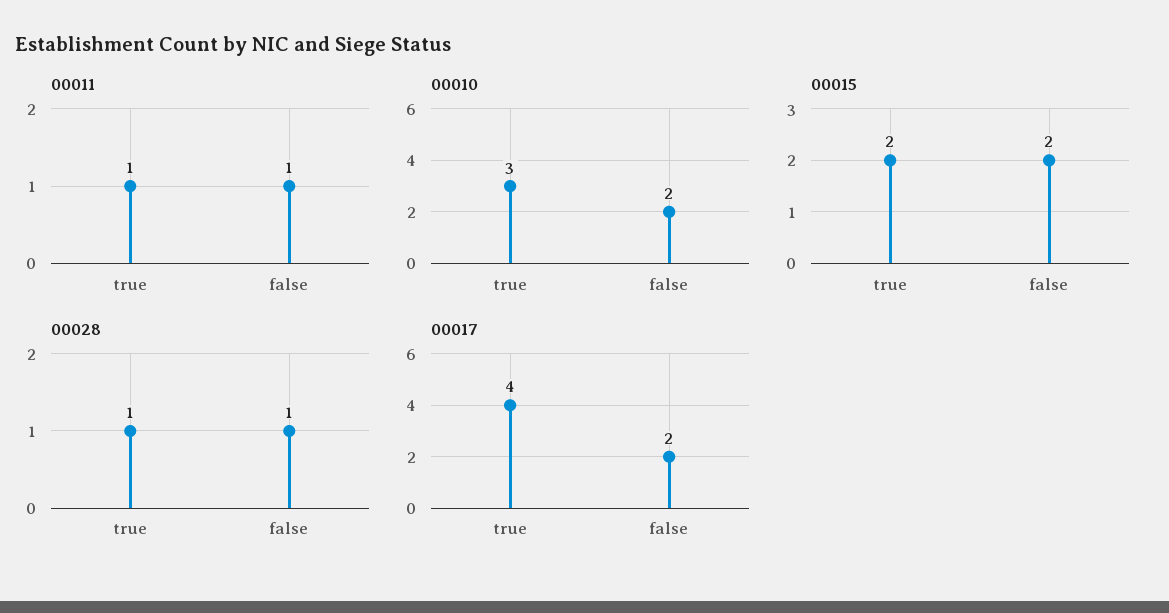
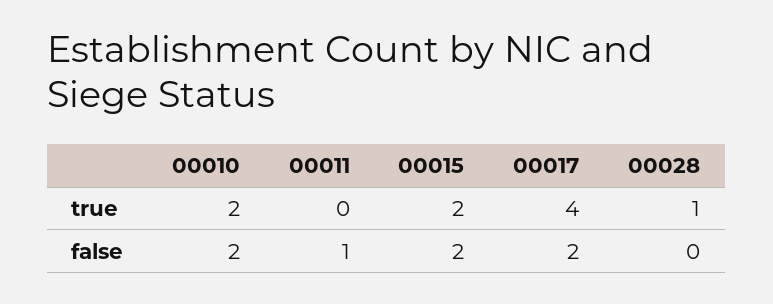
  {
    "00011": {
-     "true": 1,
+     "true": 0,
      "false": 1
    },
    "00010": {
-     "true": 3,
+     "true": 2,
      "false": 2
    },
    "00015": {
      "true": 2,
      "false": 2
    },
    "00028": {
      "true": 1,
-     "false": 1
+     "false": 0
    },
    "00017": {
      "true": 4,
      "false": 2
    }
  }

